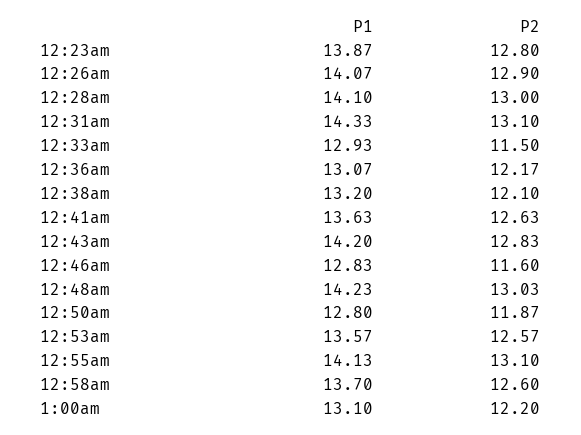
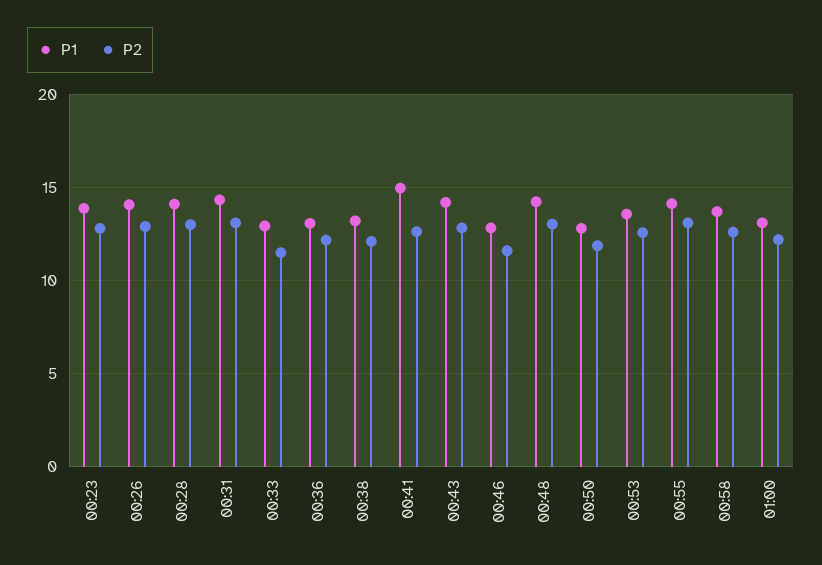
  {
    "P1": {
      "12:23am": 13.87,
      "12:26am": 14.07,
      "12:28am": 14.1,
      "12:31am": 14.33,
      "12:33am": 12.93,
      "12:36am": 13.07,
      "12:38am": 13.2,
-     "12:41am": 13.63,
+     "12:41am": 15,
      "12:43am": 14.2,
      "12:46am": 12.83,
      "12:48am": 14.23,
      "12:50am": 12.8,
      "12:53am": 13.57,
      "12:55am": 14.13,
      "12:58am": 13.7,
      "1:00am": 13.1
    },
    "P2": {
      "12:23am": 12.8,
      "12:26am": 12.9,
      "12:28am": 13,
      "12:31am": 13.1,
      "12:33am": 11.5,
      "12:36am": 12.17,
      "12:38am": 12.1,
      "12:41am": 12.63,
      "12:43am": 12.83,
      "12:46am": 11.6,
      "12:48am": 13.03,
      "12:50am": 11.87,
      "12:53am": 12.57,
      "12:55am": 13.1,
      "12:58am": 12.6,
      "1:00am": 12.2
    }
  }

